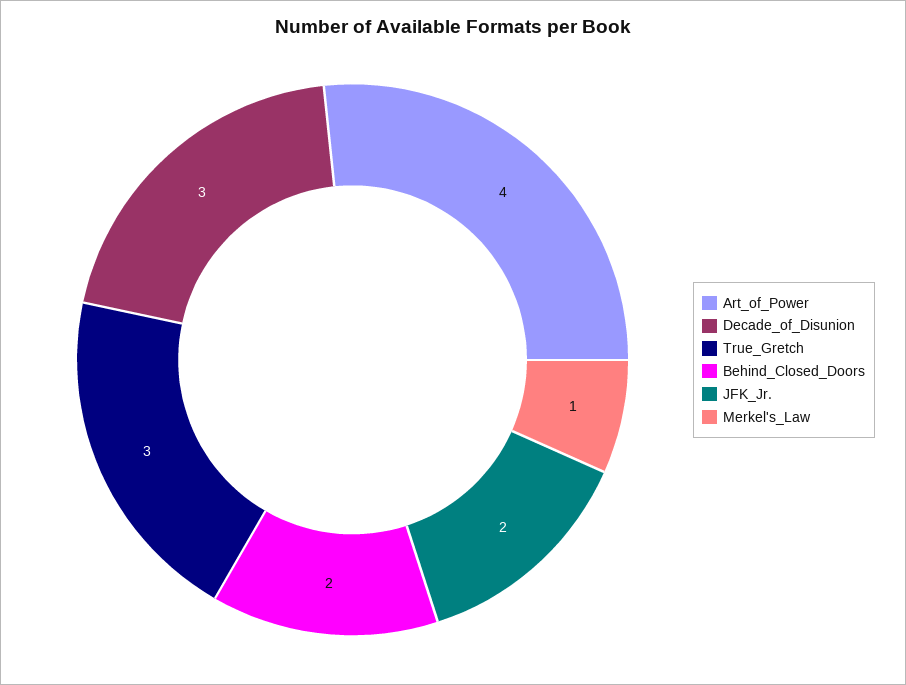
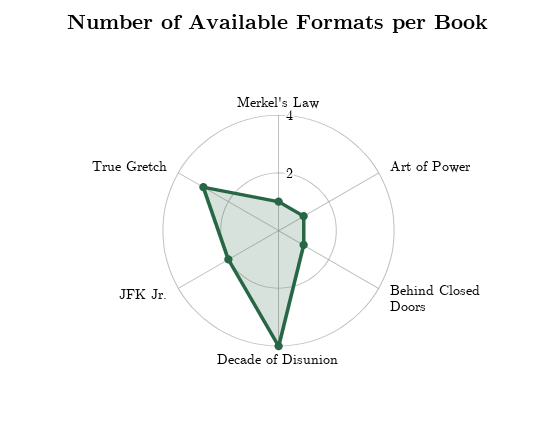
  {
-   "Art_of_Power": 4,
+   "Art_of_Power": 1,
-   "Decade_of_Disunion": 3,
+   "Decade_of_Disunion": 4,
    "True_Gretch": 3,
-   "Behind_Closed_Doors": 2,
+   "Behind_Closed_Doors": 1,
    "JFK_Jr.": 2,
    "Merkel's_Law": 1
  }

